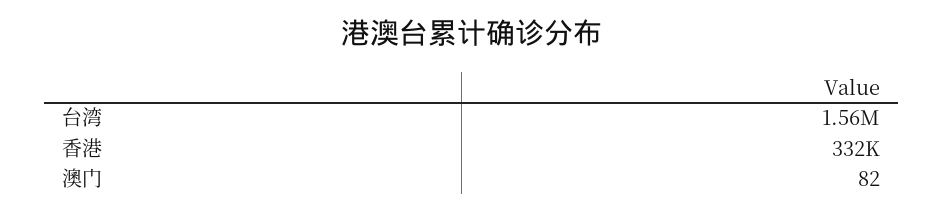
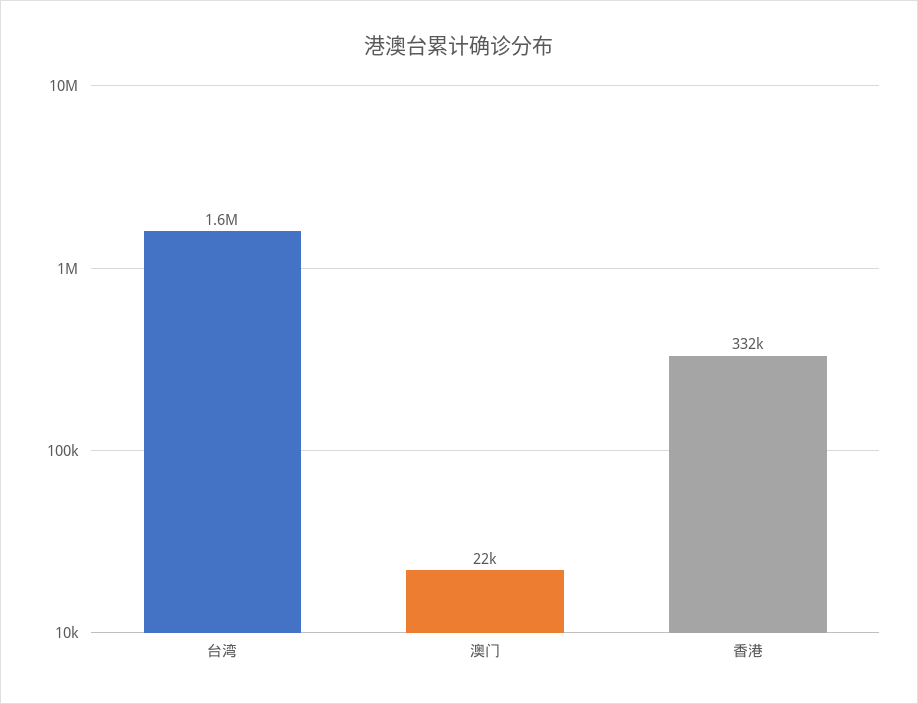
  {
    "台湾": 1560000,
    "香港": 332000,
-   "澳门": 82
+   "澳门": 22000
  }

